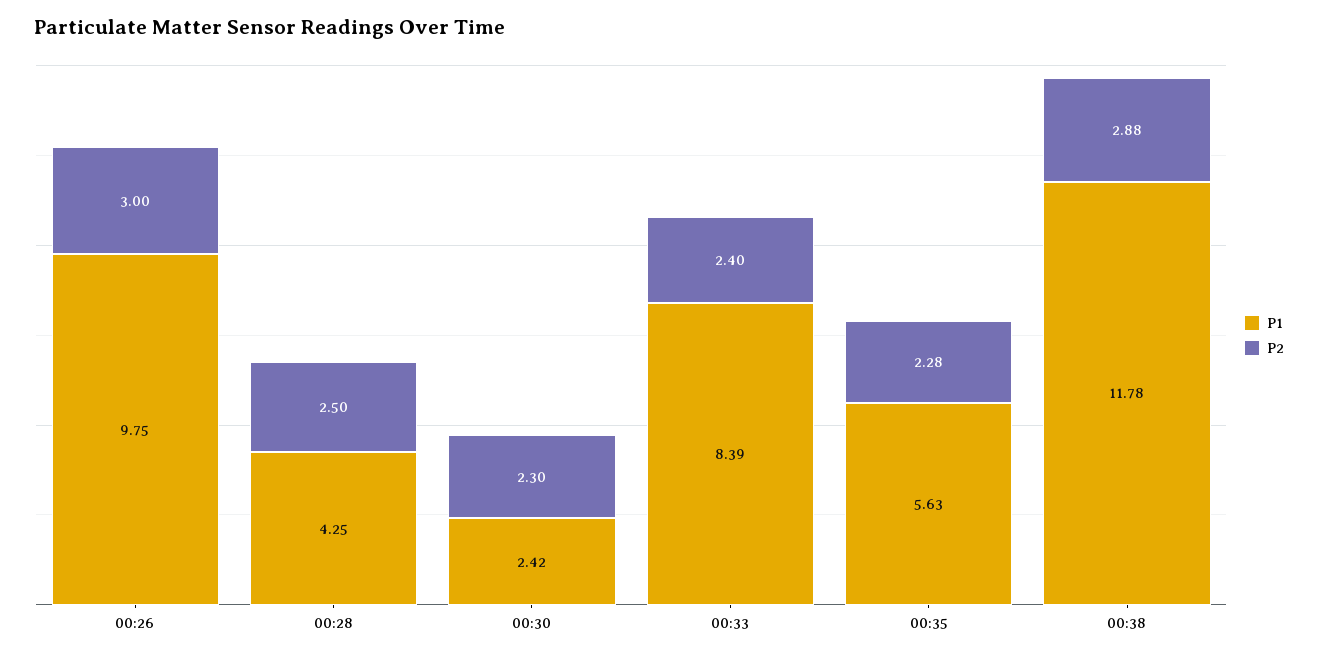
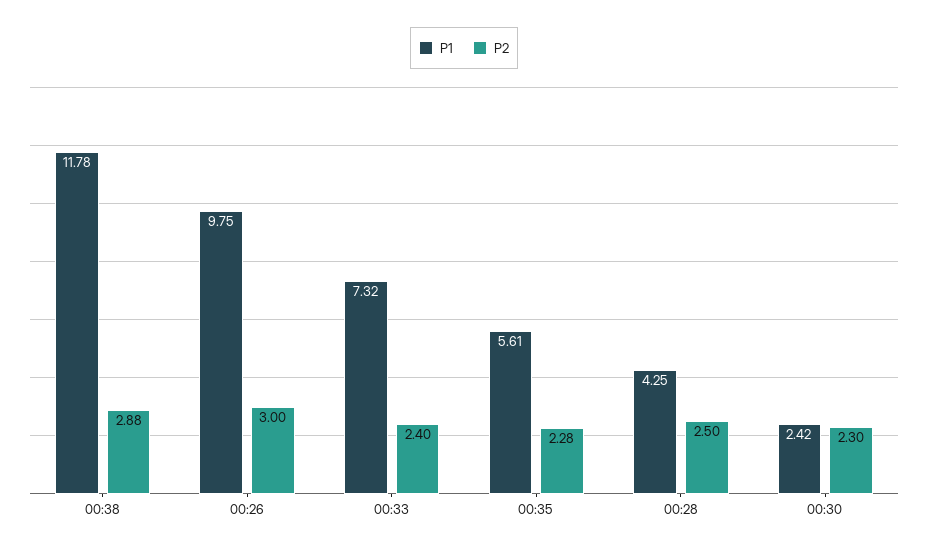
  {
    "P1": {
      "00:26": 9.75,
      "00:28": 4.25,
      "00:30": 2.42,
-     "00:33": 8.39,
+     "00:33": 7.32,
-     "00:35": 5.63,
+     "00:35": 5.61,
      "00:38": 11.78
    },
    "P2": {
      "00:26": 3,
      "00:28": 2.5,
      "00:30": 2.3,
      "00:33": 2.4,
      "00:35": 2.28,
      "00:38": 2.88
    }
  }

